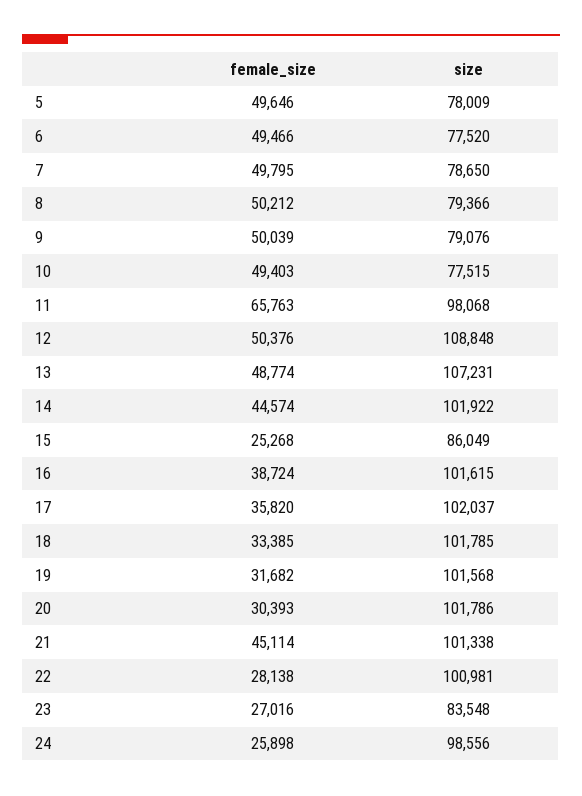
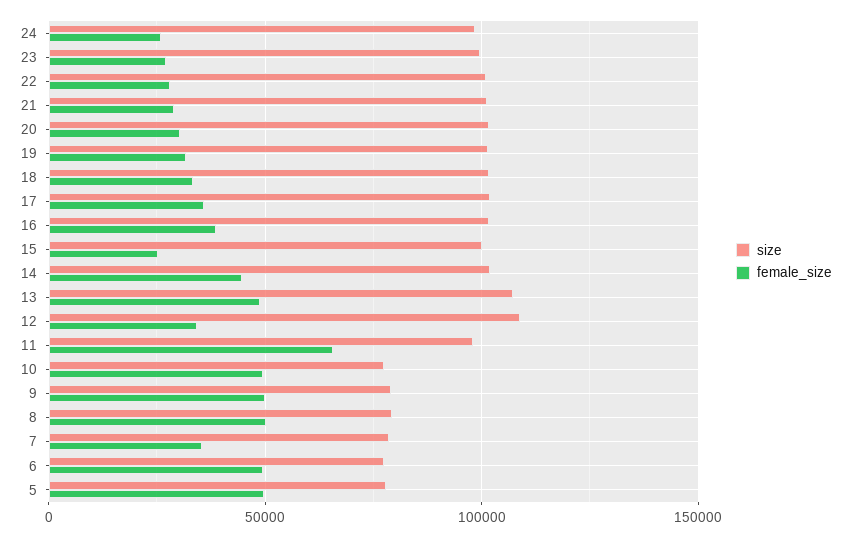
  {
    "female_size": {
      "5": 49646,
      "6": 49466,
-     "7": 49795,
+     "7": 35000,
      "8": 50212,
      "9": 50039,
      "10": 49403,
      "11": 65763,
-     "12": 50376,
+     "12": 35000,
      "13": 48774,
      "14": 44574,
      "15": 25268,
      "16": 38724,
      "17": 35820,
      "18": 33385,
      "19": 31682,
      "20": 30393,
-     "21": 45114,
+     "21": 30000,
      "22": 28138,
      "23": 27016,
      "24": 25898
    },
    "size": {
      "5": 78009,
      "6": 77520,
      "7": 78650,
      "8": 79366,
      "9": 79076,
      "10": 77515,
      "11": 98068,
      "12": 108848,
      "13": 107231,
      "14": 101922,
-     "15": 86049,
+     "15": 100000,
      "16": 101615,
      "17": 102037,
      "18": 101785,
      "19": 101568,
      "20": 101786,
      "21": 101338,
      "22": 100981,
-     "23": 83548,
+     "23": 100000,
      "24": 98556
    }
  }

